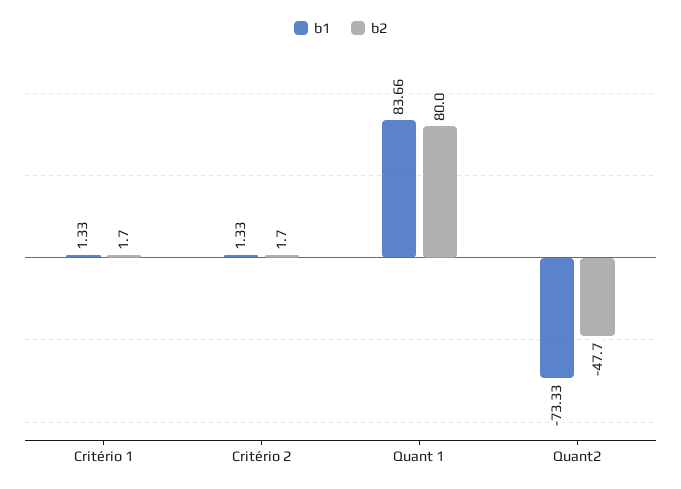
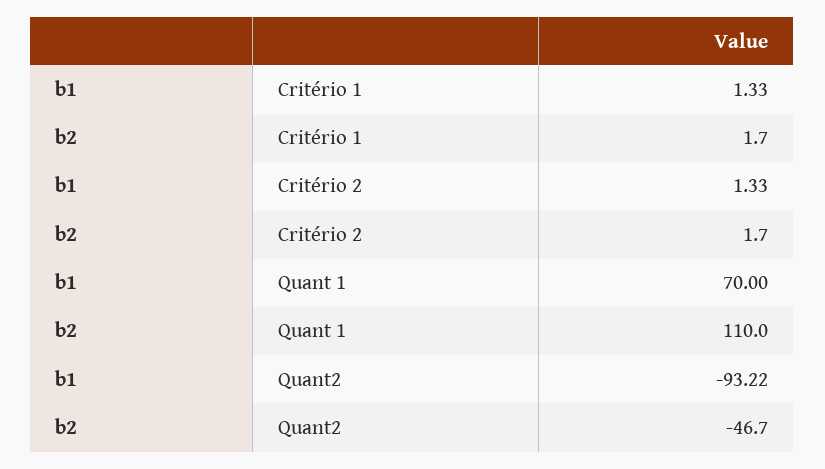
  {
    "b1": {
      "Critério 1": 1.33,
      "Critério 2": 1.33,
-     "Quant 1": 83.66,
+     "Quant 1": 70,
-     "Quant2": -73.33
+     "Quant2": -93.22
    },
    "b2": {
      "Critério 1": 1.7,
      "Critério 2": 1.7,
-     "Quant 1": 80,
+     "Quant 1": 110,
-     "Quant2": -47.7
+     "Quant2": -46.7
    }
  }

